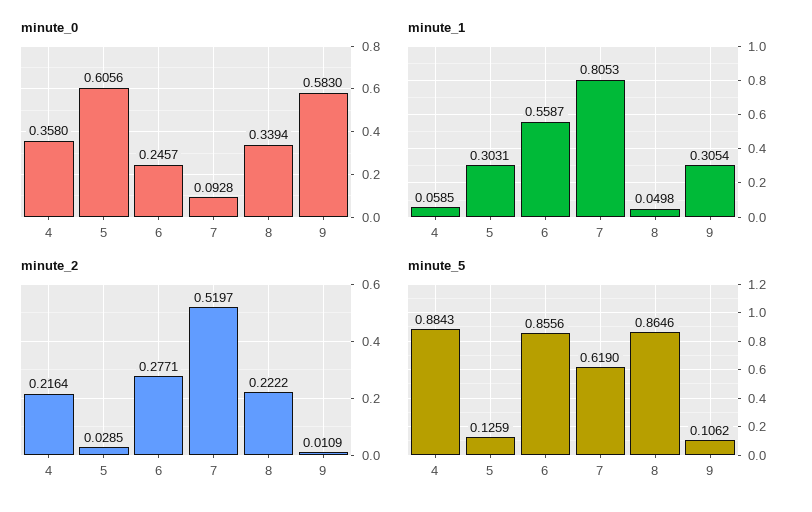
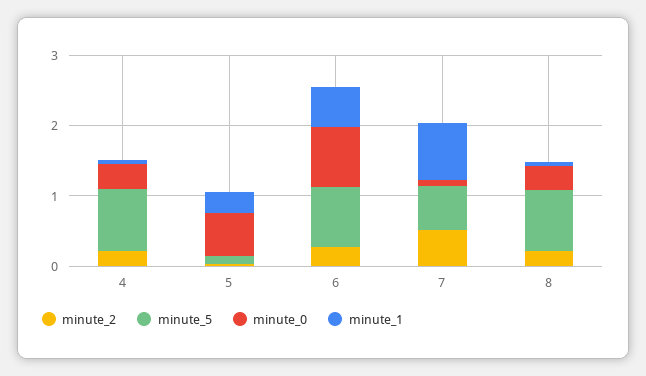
  {
    "minute_0": {
      "4": 0.358,
      "5": 0.6056,
-     "6": 0.2457,
+     "6": 0.8,
      "7": 0.0928,
-     "8": 0.3394,
+     "8": 0.3394
-     "9": 0.583
    },
    "minute_1": {
      "4": 0.0585,
      "5": 0.3031,
      "6": 0.5587,
      "7": 0.8053,
-     "8": 0.0498,
+     "8": 0.0498
-     "9": 0.3054
    },
    "minute_2": {
      "4": 0.2164,
      "5": 0.0285,
      "6": 0.2771,
      "7": 0.5197,
-     "8": 0.2222,
+     "8": 0.2222
-     "9": 0.0109
    },
    "minute_5": {
      "4": 0.8843,
      "5": 0.1259,
      "6": 0.8556,
      "7": 0.619,
-     "8": 0.8646,
+     "8": 0.8646
-     "9": 0.1062
    }
  }

